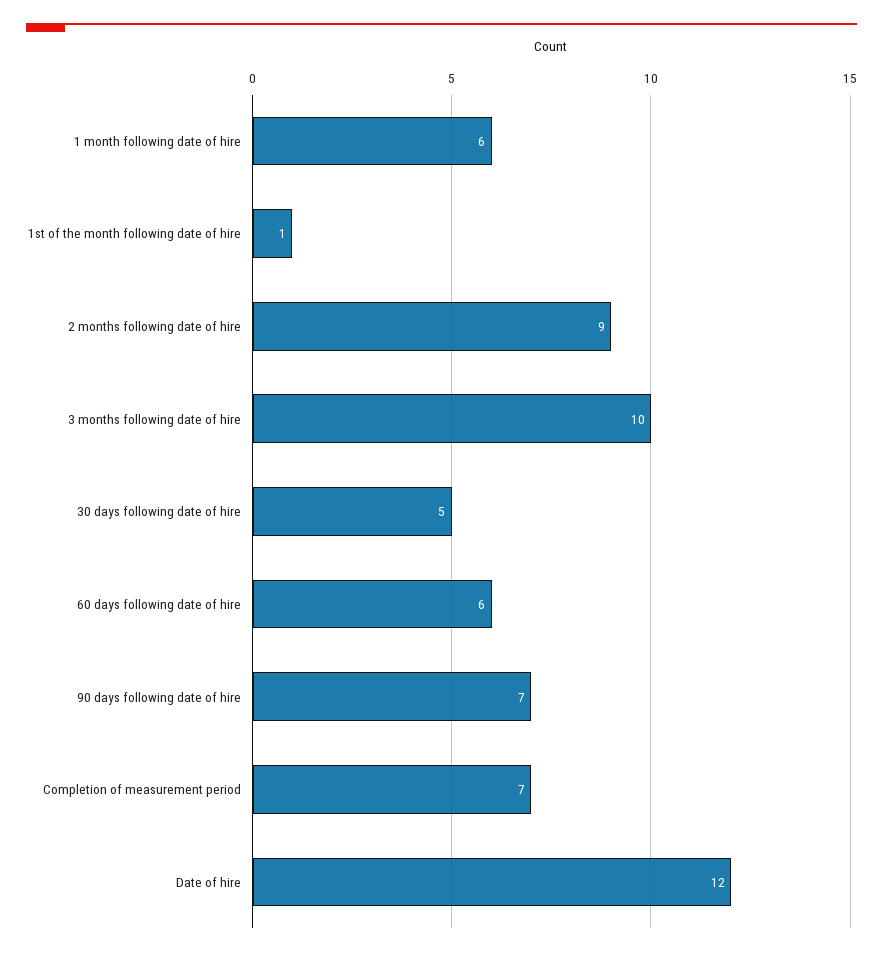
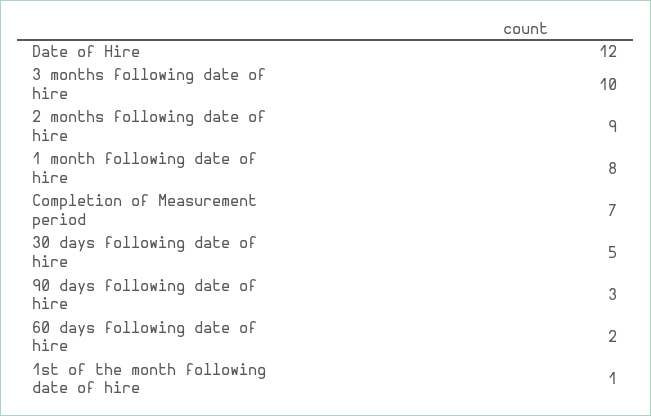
  {
-   "1 month following date of hire": 6,
+   "1 month following date of hire": 8,
    "1st of the month following date of hire": 1,
    "2 months following date of hire": 9,
    "3 months following date of hire": 10,
    "30 days following date of hire": 5,
-   "60 days following date of hire": 6,
+   "60 days following date of hire": 2,
-   "90 days following date of hire": 7,
+   "90 days following date of hire": 3,
    "Completion of measurement period": 7,
    "Date of hire": 12
  }

